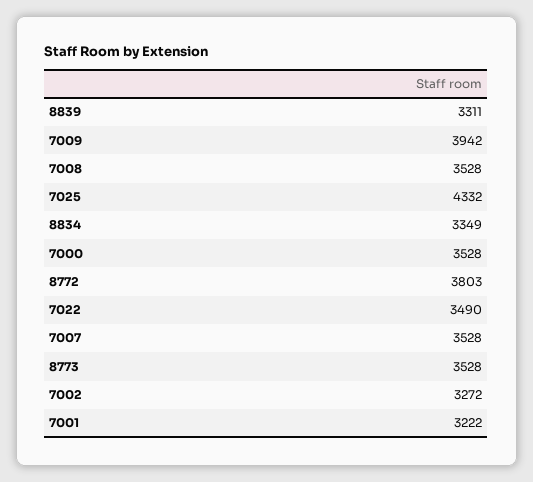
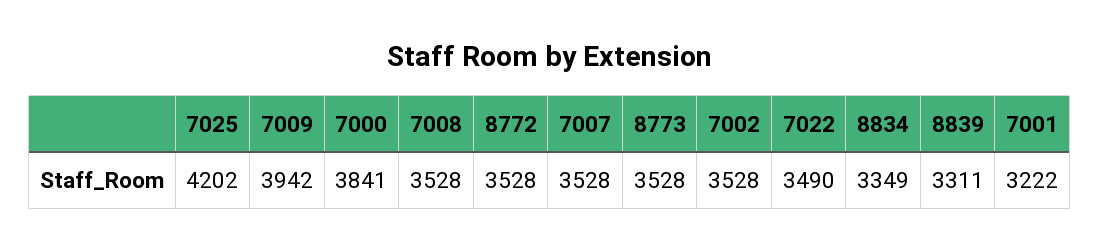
  {
    "8839": 3311,
    "7009": 3942,
    "7008": 3528,
-   "7025": 4332,
+   "7025": 4202,
    "8834": 3349,
-   "7000": 3528,
+   "7000": 3841,
-   "8772": 3803,
+   "8772": 3528,
    "7022": 3490,
    "7007": 3528,
    "8773": 3528,
-   "7002": 3272,
+   "7002": 3528,
    "7001": 3222
  }

